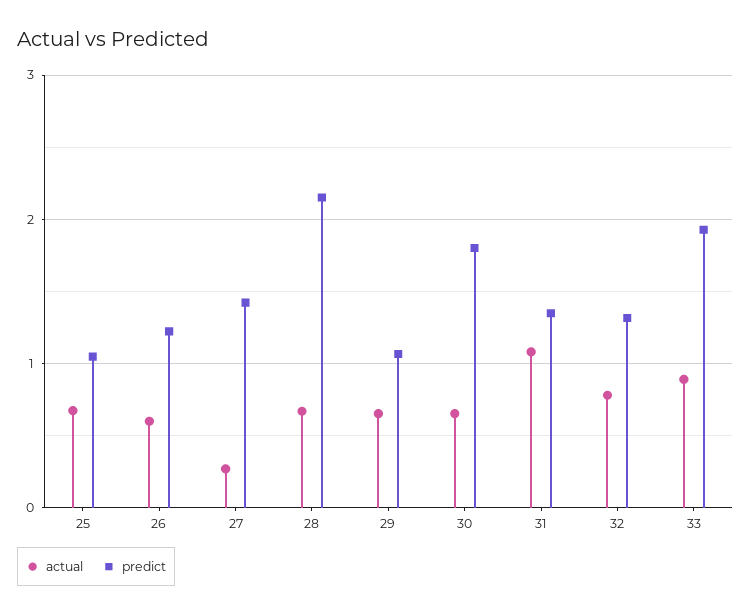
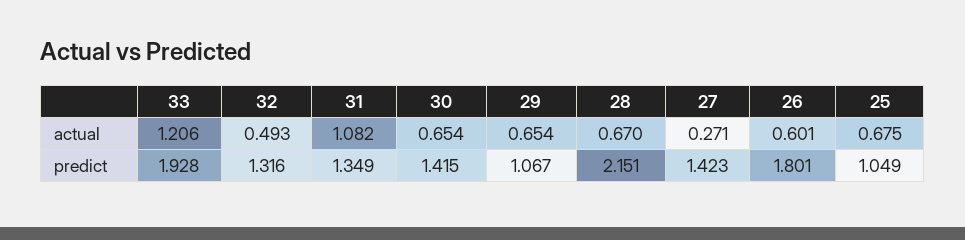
  {
    "actual": {
      "25": 0.675,
      "26": 0.601,
      "27": 0.271,
      "28": 0.67,
      "29": 0.654,
      "30": 0.654,
      "31": 1.082,
-     "32": 0.8,
+     "32": 0.493,
-     "33": 0.9
+     "33": 1.206
    },
    "predict": {
      "25": 1.049,
-     "26": 1.2,
+     "26": 1.801,
      "27": 1.423,
      "28": 2.151,
      "29": 1.067,
-     "30": 1.8,
+     "30": 1.415,
      "31": 1.349,
      "32": 1.316,
      "33": 1.928
    }
  }

